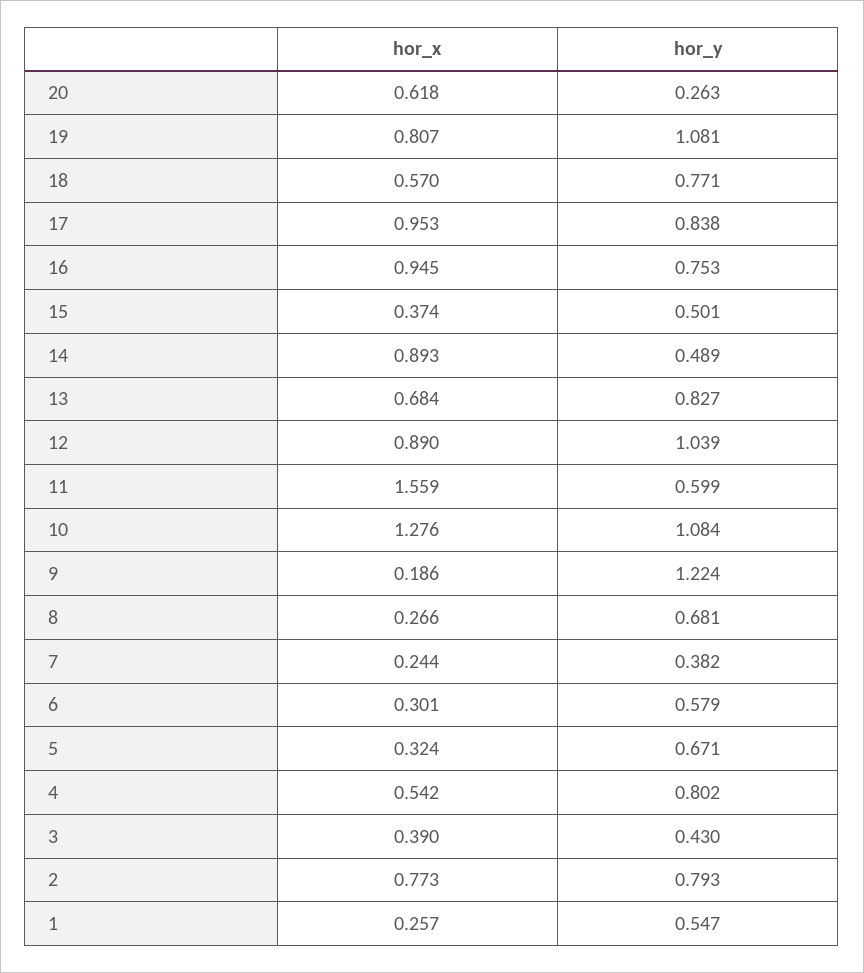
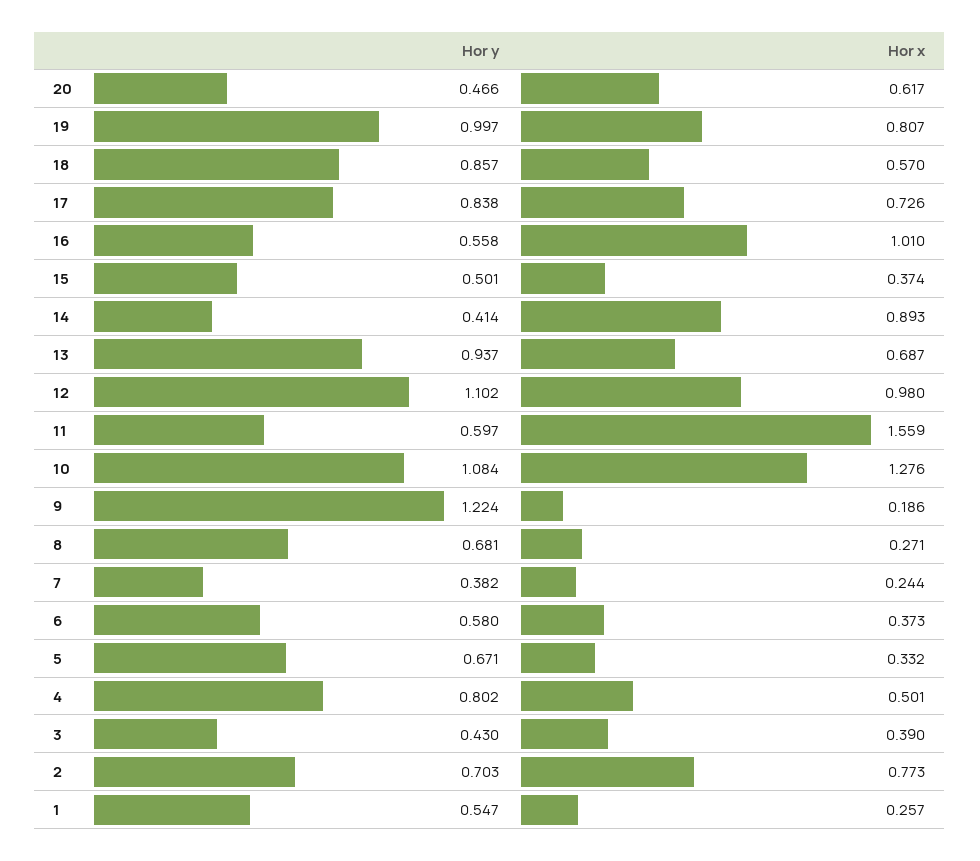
  {
    "hor_x": {
-     "20": 0.618,
+     "20": 0.617,
      "19": 0.807,
      "18": 0.57,
-     "17": 0.953,
+     "17": 0.726,
-     "16": 0.945,
+     "16": 1.01,
      "15": 0.374,
      "14": 0.893,
-     "13": 0.684,
+     "13": 0.687,
-     "12": 0.89,
+     "12": 0.98,
      "11": 1.559,
      "10": 1.276,
      "9": 0.186,
-     "8": 0.266,
+     "8": 0.271,
      "7": 0.244,
-     "6": 0.301,
+     "6": 0.373,
-     "5": 0.324,
+     "5": 0.332,
-     "4": 0.542,
+     "4": 0.501,
      "3": 0.39,
      "2": 0.773,
      "1": 0.257
    },
    "hor_y": {
-     "20": 0.263,
+     "20": 0.466,
-     "19": 1.081,
+     "19": 0.997,
-     "18": 0.771,
+     "18": 0.857,
      "17": 0.838,
-     "16": 0.753,
+     "16": 0.558,
      "15": 0.501,
-     "14": 0.489,
+     "14": 0.414,
-     "13": 0.827,
+     "13": 0.937,
-     "12": 1.039,
+     "12": 1.102,
-     "11": 0.599,
+     "11": 0.597,
      "10": 1.084,
      "9": 1.224,
      "8": 0.681,
      "7": 0.382,
-     "6": 0.579,
+     "6": 0.58,
      "5": 0.671,
      "4": 0.802,
      "3": 0.43,
-     "2": 0.793,
+     "2": 0.703,
      "1": 0.547
    }
  }

